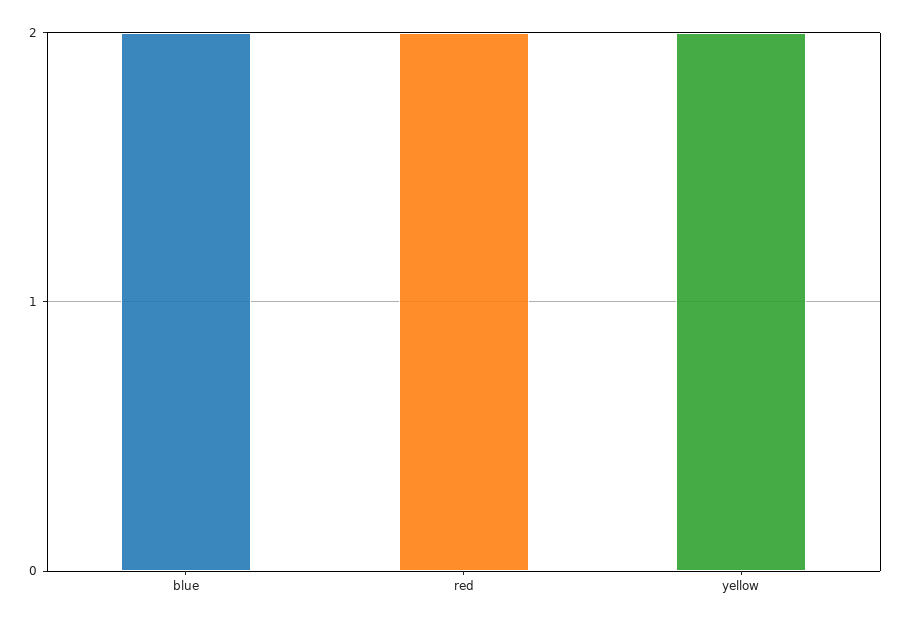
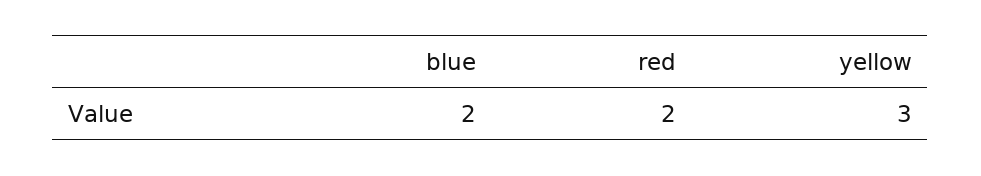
  {
    "blue": 2,
    "red": 2,
-   "yellow": 2
+   "yellow": 3
  }

